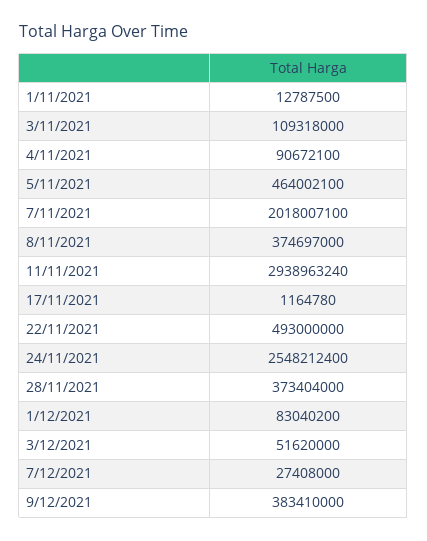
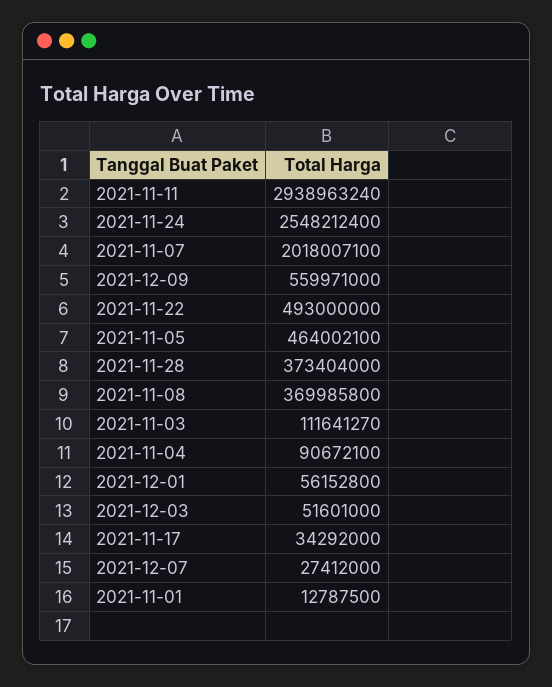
  {
    "1/11/2021": 12787500,
-   "3/11/2021": 109318000,
+   "3/11/2021": 111641270,
    "4/11/2021": 90672100,
    "5/11/2021": 464002100,
    "7/11/2021": 2018007100,
-   "8/11/2021": 374697000,
+   "8/11/2021": 369985800,
    "11/11/2021": 2938963240,
-   "17/11/2021": 1164780,
+   "17/11/2021": 34292000,
    "22/11/2021": 493000000,
    "24/11/2021": 2548212400,
    "28/11/2021": 373404000,
-   "1/12/2021": 83040200,
+   "1/12/2021": 56152800,
-   "3/12/2021": 51620000,
+   "3/12/2021": 51601000,
-   "7/12/2021": 27408000,
+   "7/12/2021": 27412000,
-   "9/12/2021": 383410000
+   "9/12/2021": 559971000
  }

